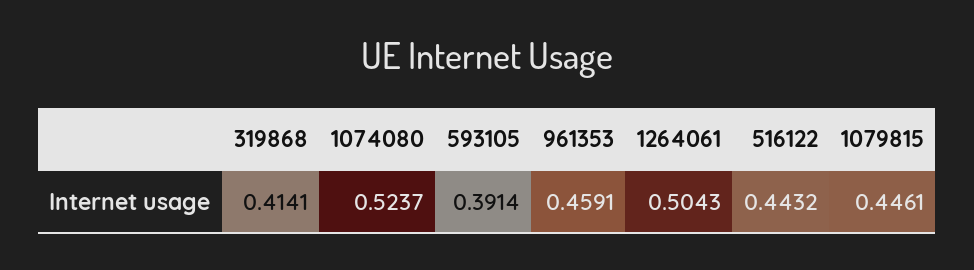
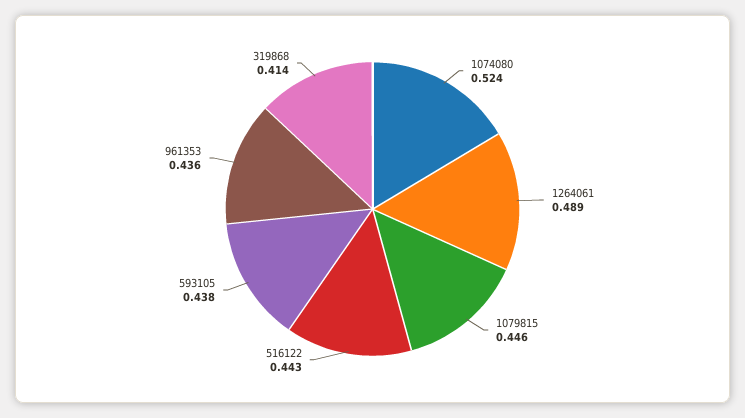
  {
    "319868": 0.4141,
    "1074080": 0.5237,
-   "593105": 0.3914,
+   "593105": 0.438,
-   "961353": 0.4591,
+   "961353": 0.436,
-   "1264061": 0.5043,
+   "1264061": 0.489,
    "516122": 0.4432,
    "1079815": 0.4461
  }

